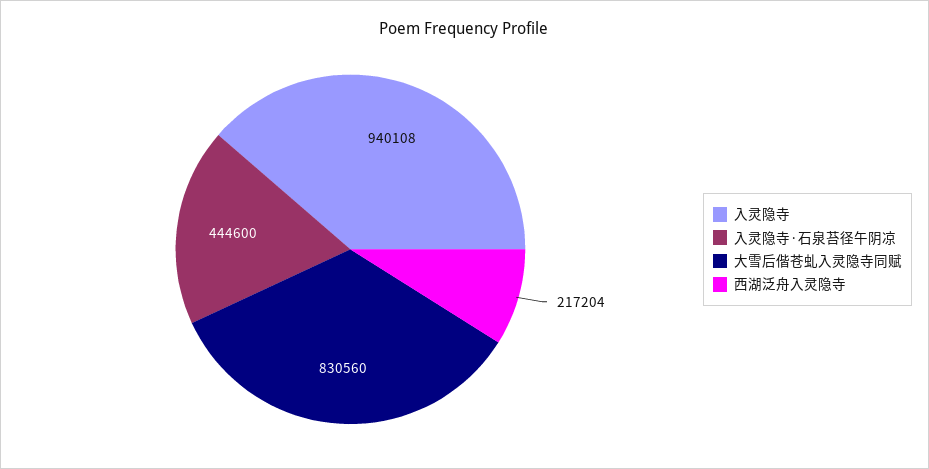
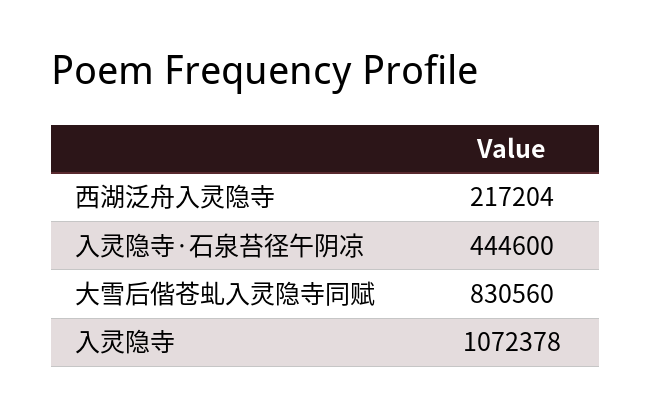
  {
-   "入灵隐寺": 940108,
+   "入灵隐寺": 1072378,
    "入灵隐寺·石泉苔径午阴凉": 444600,
    "大雪后偕苍虬入灵隐寺同赋": 830560,
    "西湖泛舟入灵隐寺": 217204
  }

